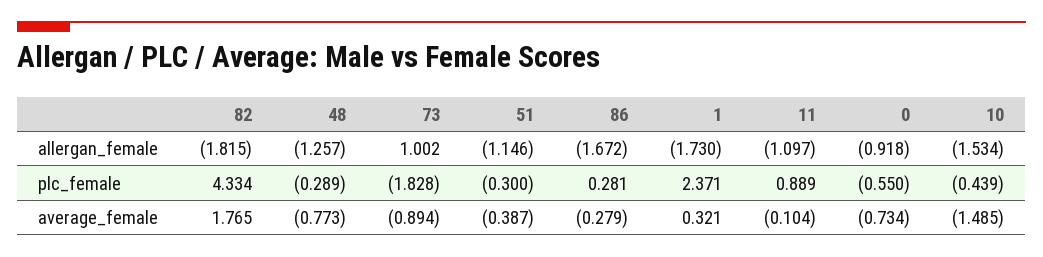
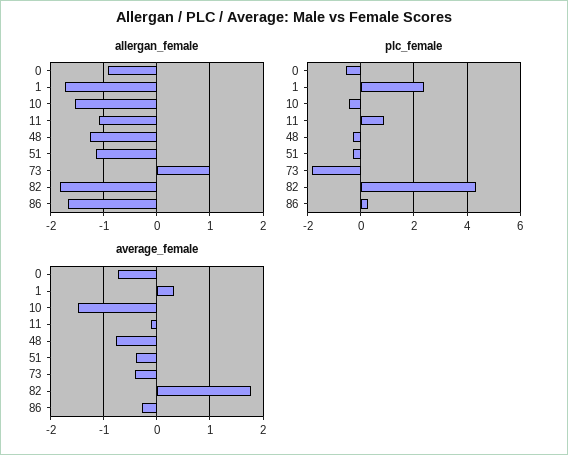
  {
    "allergan_female": {
      "82": -1.815,
      "48": -1.257,
      "73": 1.002,
      "51": -1.146,
      "86": -1.672,
      "1": -1.73,
      "11": -1.097,
      "0": -0.918,
      "10": -1.534
    },
    "plc_female": {
      "82": 4.334,
      "48": -0.289,
      "73": -1.828,
      "51": -0.3,
      "86": 0.281,
      "1": 2.371,
      "11": 0.889,
      "0": -0.55,
      "10": -0.439
    },
    "average_female": {
      "82": 1.765,
      "48": -0.773,
-     "73": -0.894,
+     "73": -0.4,
      "51": -0.387,
      "86": -0.279,
      "1": 0.321,
      "11": -0.104,
      "0": -0.734,
      "10": -1.485
    }
  }

